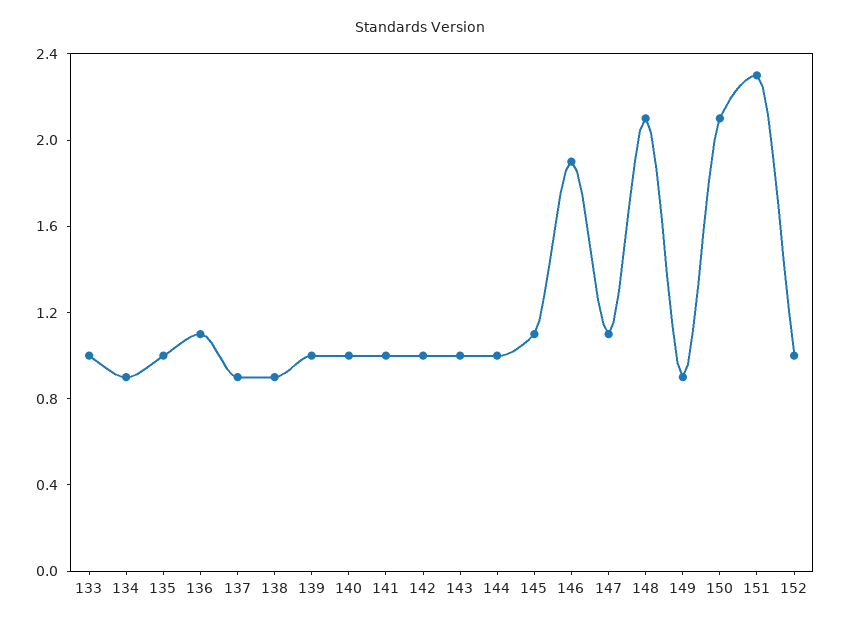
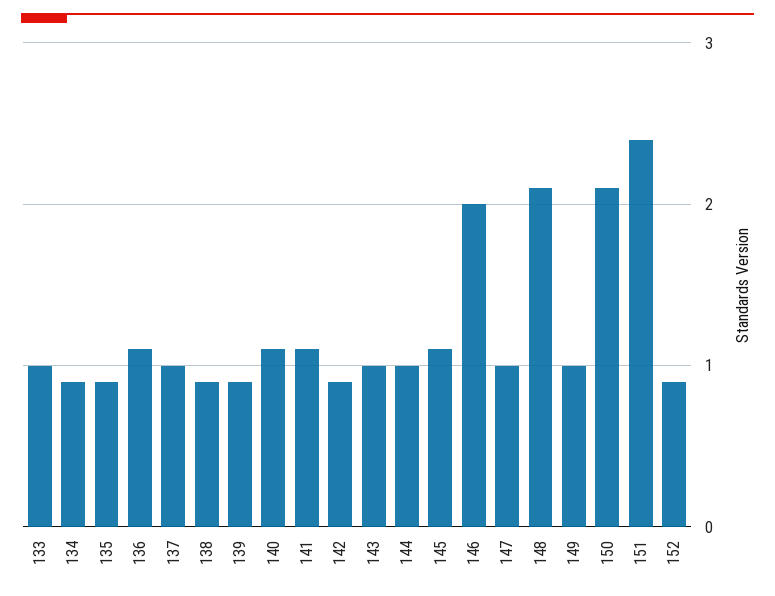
  {
    "133": 1,
    "134": 0.9,
-   "135": 1,
+   "135": 0.9,
    "136": 1.1,
-   "137": 0.9,
+   "137": 1,
    "138": 0.9,
-   "139": 1,
+   "139": 0.9,
-   "140": 1,
+   "140": 1.1,
-   "141": 1,
+   "141": 1.1,
-   "142": 1,
+   "142": 0.9,
    "143": 1,
    "144": 1,
    "145": 1.1,
-   "146": 1.9,
+   "146": 2,
-   "147": 1.1,
+   "147": 1,
    "148": 2.1,
-   "149": 0.9,
+   "149": 1,
    "150": 2.1,
-   "151": 2.3,
+   "151": 2.4,
-   "152": 1
+   "152": 0.9
  }

